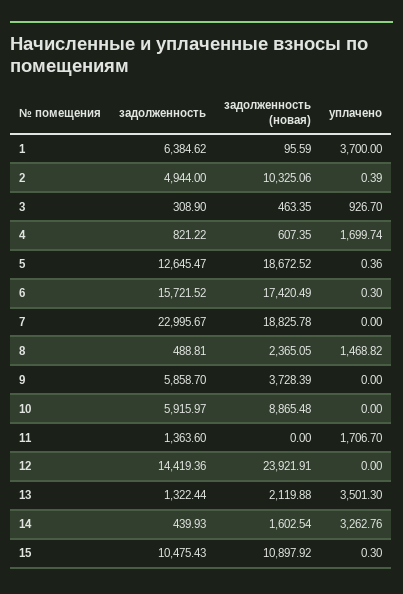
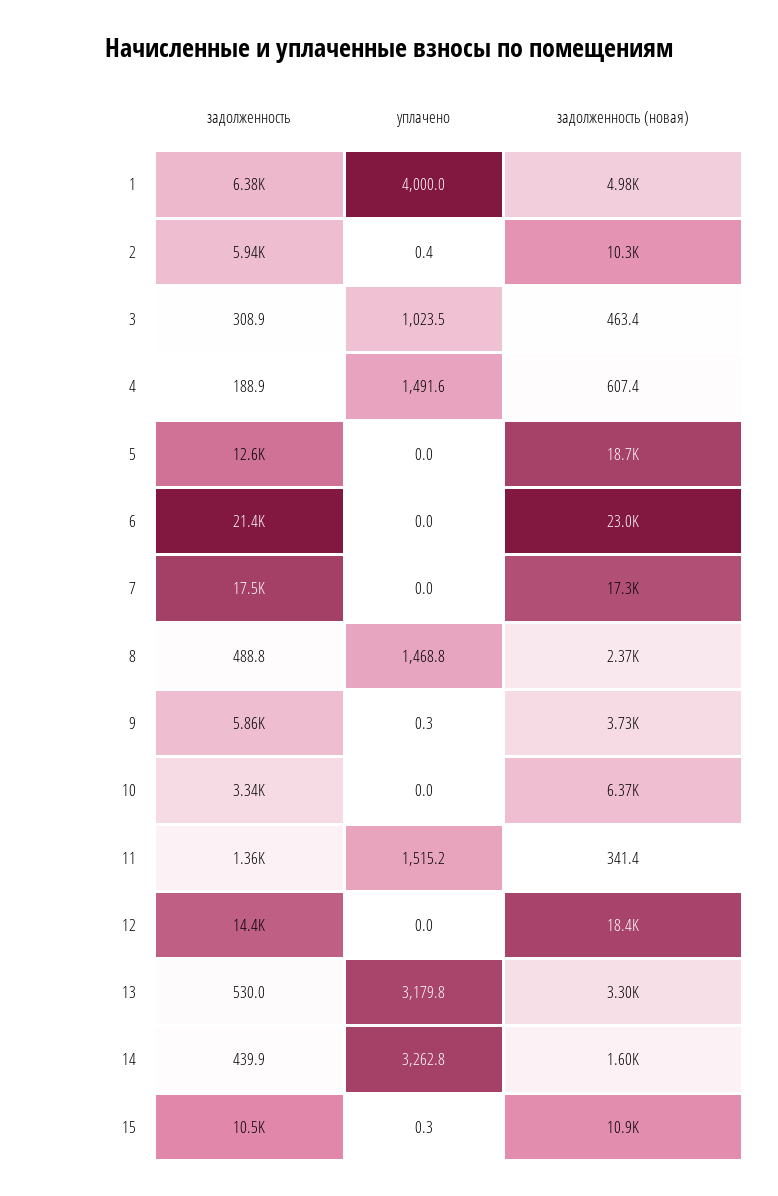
  {
    "задолженность": {
      "1": 6384.62,
-     "2": 4944,
+     "2": 5940,
      "3": 308.9,
-     "4": 821.22,
+     "4": 188.9,
      "5": 12645.47,
-     "6": 15721.52,
+     "6": 21400,
-     "7": 22995.67,
+     "7": 17500,
      "8": 488.81,
      "9": 5858.7,
-     "10": 5915.97,
+     "10": 3340,
      "11": 1363.6,
      "12": 14419.36,
-     "13": 1322.44,
+     "13": 530,
      "14": 439.93,
      "15": 10475.43
    },
    "задолженность (новая)": {
-     "1": 95.59,
+     "1": 4980,
      "2": 10325.06,
      "3": 463.35,
      "4": 607.35,
      "5": 18672.52,
-     "6": 17420.49,
+     "6": 23000,
-     "7": 18825.78,
+     "7": 17300,
      "8": 2365.05,
      "9": 3728.39,
-     "10": 8865.48,
+     "10": 6370,
-     "11": 0,
+     "11": 341.4,
-     "12": 23921.91,
+     "12": 18400,
-     "13": 2119.88,
+     "13": 3300,
      "14": 1602.54,
      "15": 10897.92
    },
    "уплачено": {
-     "1": 3700,
+     "1": 4000,
      "2": 0.39,
-     "3": 926.7,
+     "3": 1023.5,
-     "4": 1699.74,
+     "4": 1491.6,
-     "5": 0.36,
+     "5": 0,
-     "6": 0.3,
+     "6": 0,
      "7": 0,
      "8": 1468.82,
-     "9": 0,
+     "9": 0.3,
      "10": 0,
-     "11": 1706.7,
+     "11": 1515.2,
      "12": 0,
-     "13": 3501.3,
+     "13": 3179.8,
      "14": 3262.76,
      "15": 0.3
    }
  }

